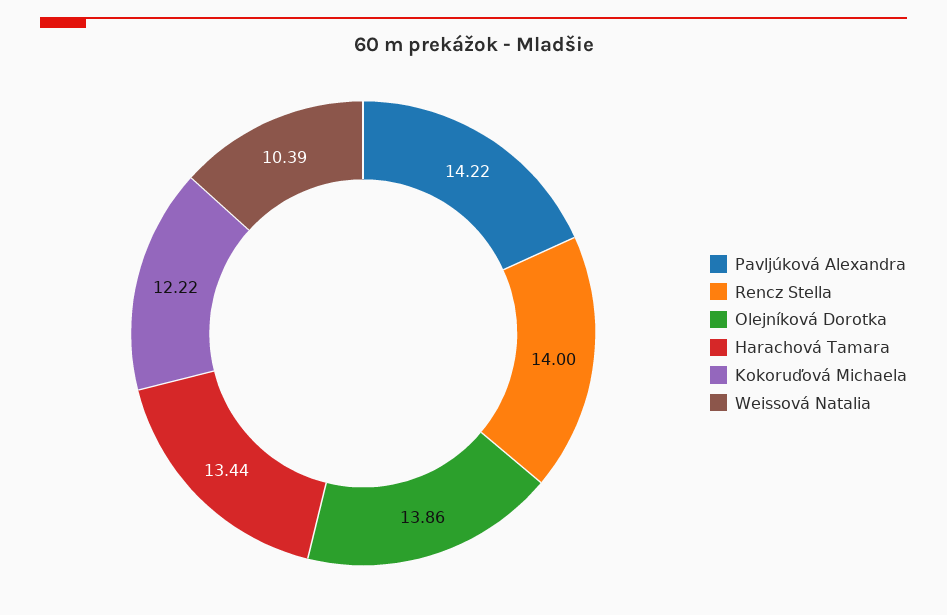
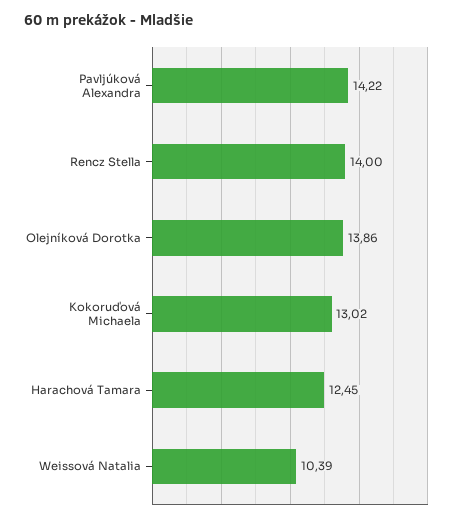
  {
    "Pavljúková Alexandra": 14.22,
    "Rencz Stella": 14,
    "Olejníková Dorotka": 13.86,
-   "Harachová Tamara": 13.44,
+   "Harachová Tamara": 12.45,
-   "Kokoruďová Michaela": 12.22,
+   "Kokoruďová Michaela": 13.02,
    "Weissová Natalia": 10.39
  }

